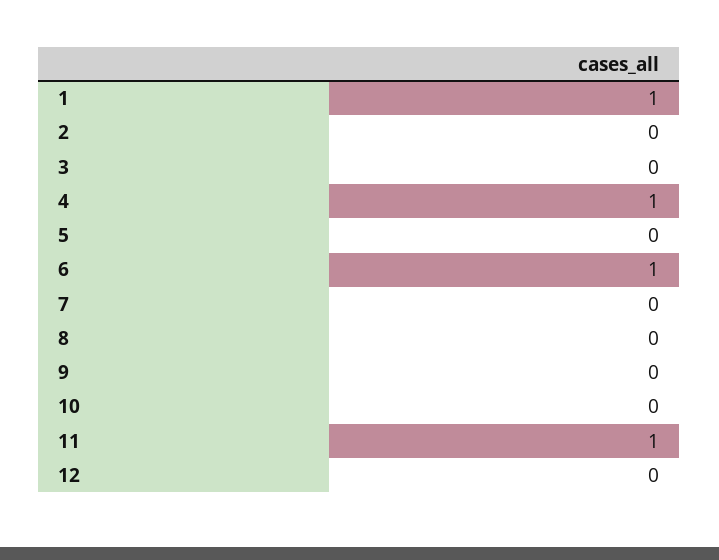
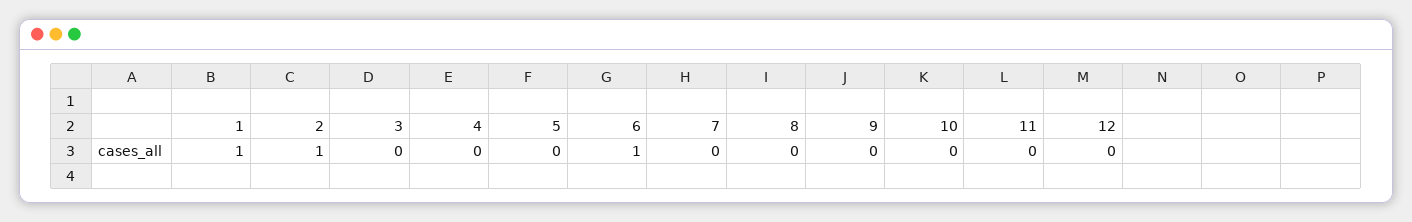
  {
    "1": 1,
-   "2": 0,
+   "2": 1,
    "3": 0,
-   "4": 1,
+   "4": 0,
    "5": 0,
    "6": 1,
    "7": 0,
    "8": 0,
    "9": 0,
    "10": 0,
-   "11": 1,
+   "11": 0,
    "12": 0
  }

